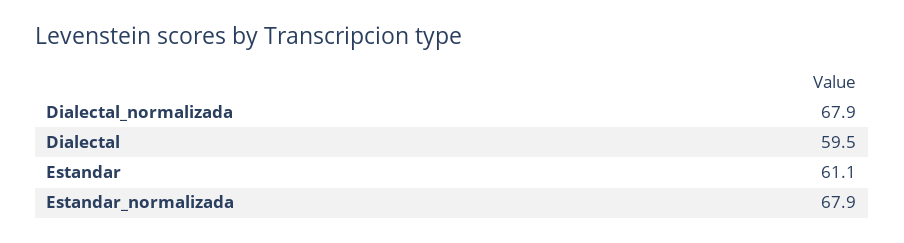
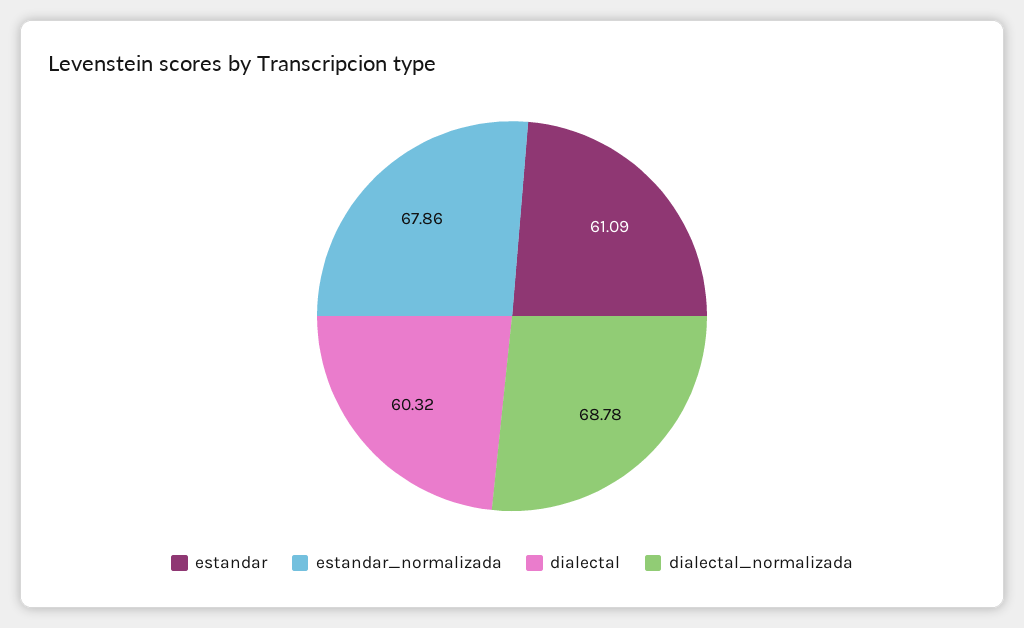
  {
-   "Dialectal_normalizada": 67.9,
+   "Dialectal_normalizada": 68.78,
-   "Dialectal": 59.5,
+   "Dialectal": 60.32,
    "Estandar": 61.09,
    "Estandar_normalizada": 67.86
  }

